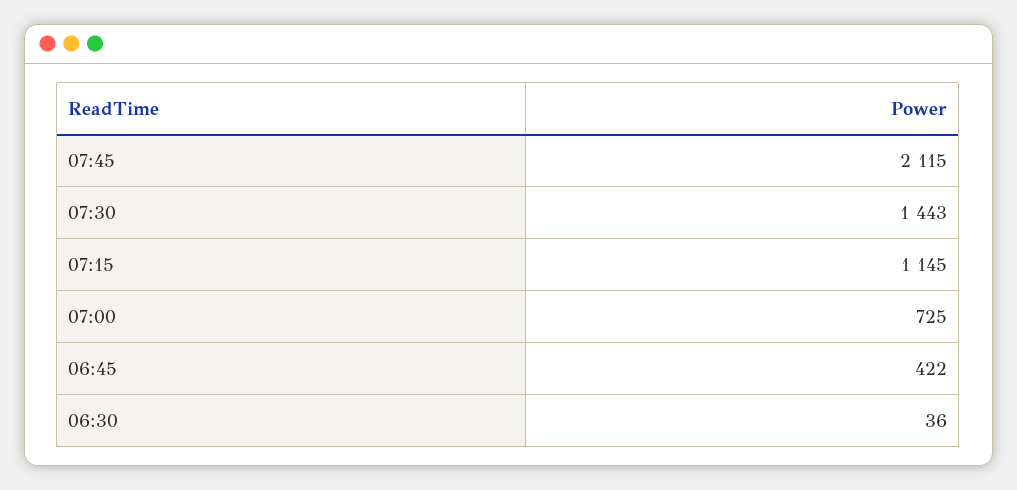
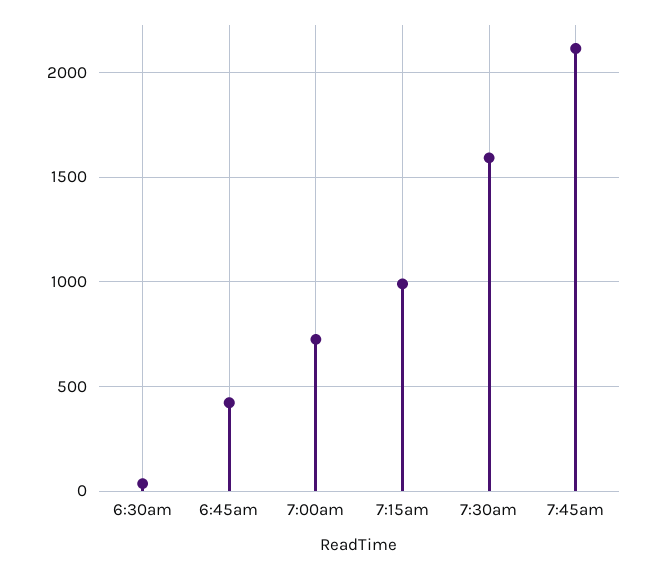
  {
    "07:45": 2115,
-   "07:30": 1443,
+   "07:30": 1600,
-   "07:15": 1145,
+   "07:15": 1000,
    "07:00": 725,
    "06:45": 422,
    "06:30": 36
  }

